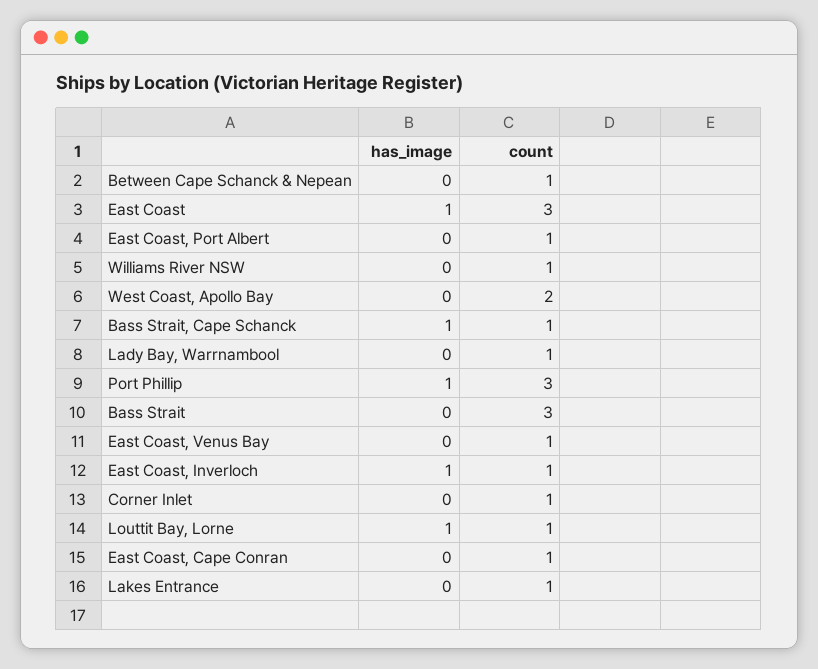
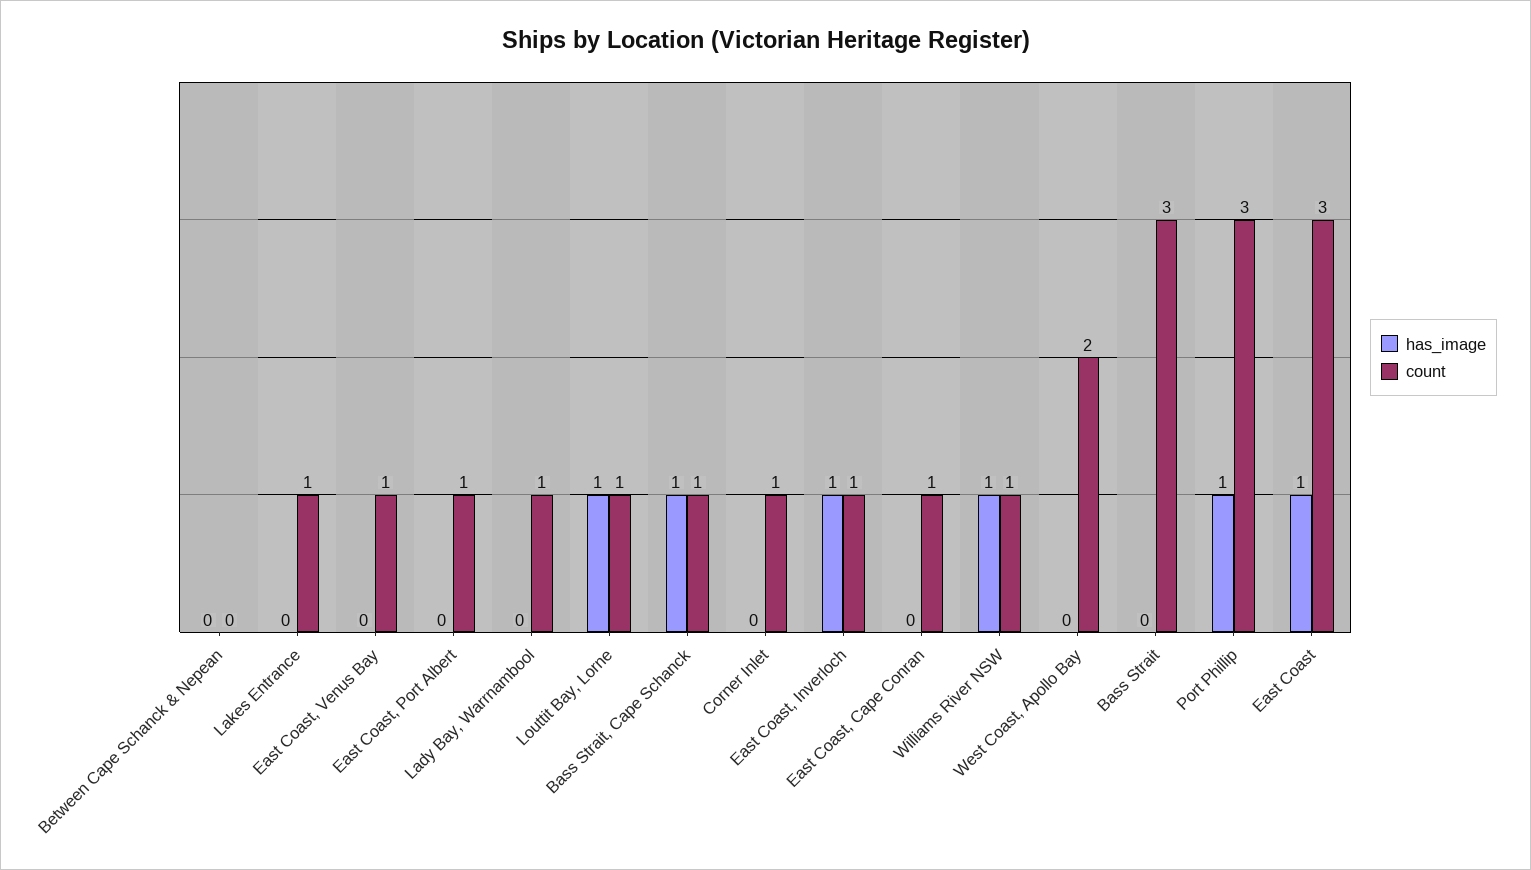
  {
    "has_image": {
      "Between Cape Schanck & Nepean": 0,
      "East Coast": 1,
      "East Coast, Port Albert": 0,
-     "Williams River NSW": 0,
+     "Williams River NSW": 1,
      "West Coast, Apollo Bay": 0,
      "Bass Strait, Cape Schanck": 1,
      "Lady Bay, Warrnambool": 0,
      "Port Phillip": 1,
      "Bass Strait": 0,
      "East Coast, Venus Bay": 0,
      "East Coast, Inverloch": 1,
      "Corner Inlet": 0,
      "Louttit Bay, Lorne": 1,
      "East Coast, Cape Conran": 0,
      "Lakes Entrance": 0
    },
    "count": {
-     "Between Cape Schanck & Nepean": 1,
+     "Between Cape Schanck & Nepean": 0,
      "East Coast": 3,
      "East Coast, Port Albert": 1,
      "Williams River NSW": 1,
      "West Coast, Apollo Bay": 2,
      "Bass Strait, Cape Schanck": 1,
      "Lady Bay, Warrnambool": 1,
      "Port Phillip": 3,
      "Bass Strait": 3,
      "East Coast, Venus Bay": 1,
      "East Coast, Inverloch": 1,
      "Corner Inlet": 1,
      "Louttit Bay, Lorne": 1,
      "East Coast, Cape Conran": 1,
      "Lakes Entrance": 1
    }
  }

